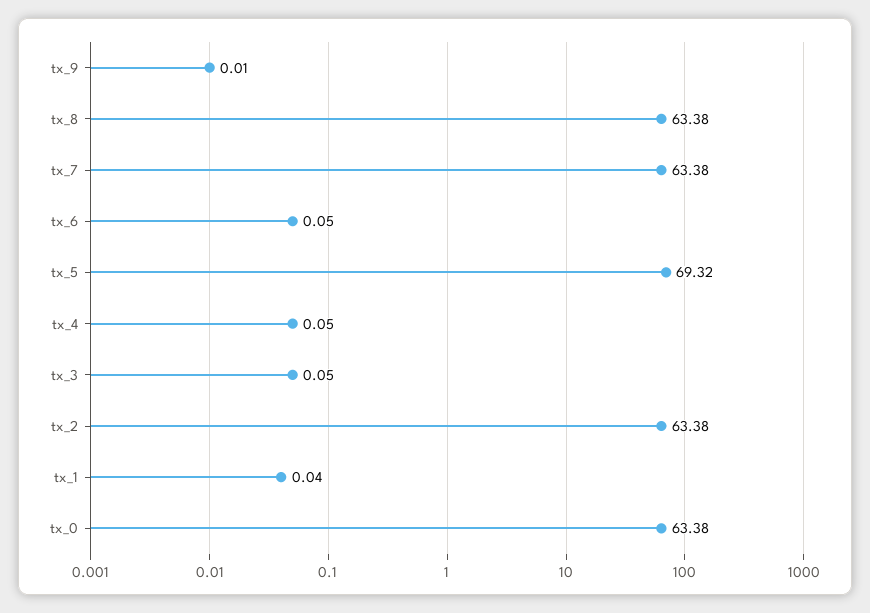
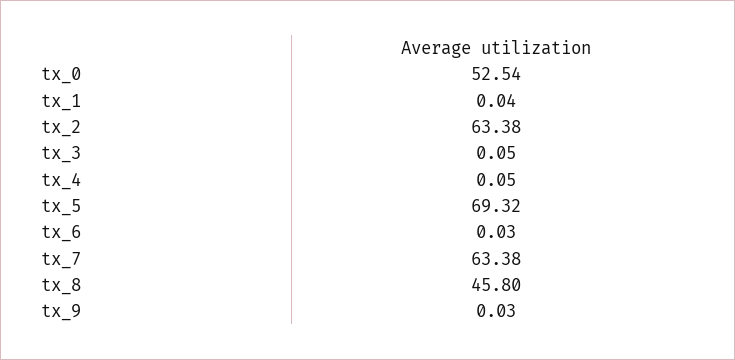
  {
-   "tx_9": 0.01,
+   "tx_9": 0.03,
-   "tx_8": 63.38,
+   "tx_8": 45.8,
    "tx_7": 63.38,
-   "tx_6": 0.05,
+   "tx_6": 0.03,
    "tx_5": 69.32,
    "tx_4": 0.05,
    "tx_3": 0.05,
    "tx_2": 63.38,
    "tx_1": 0.04,
-   "tx_0": 63.38
+   "tx_0": 52.54
  }

